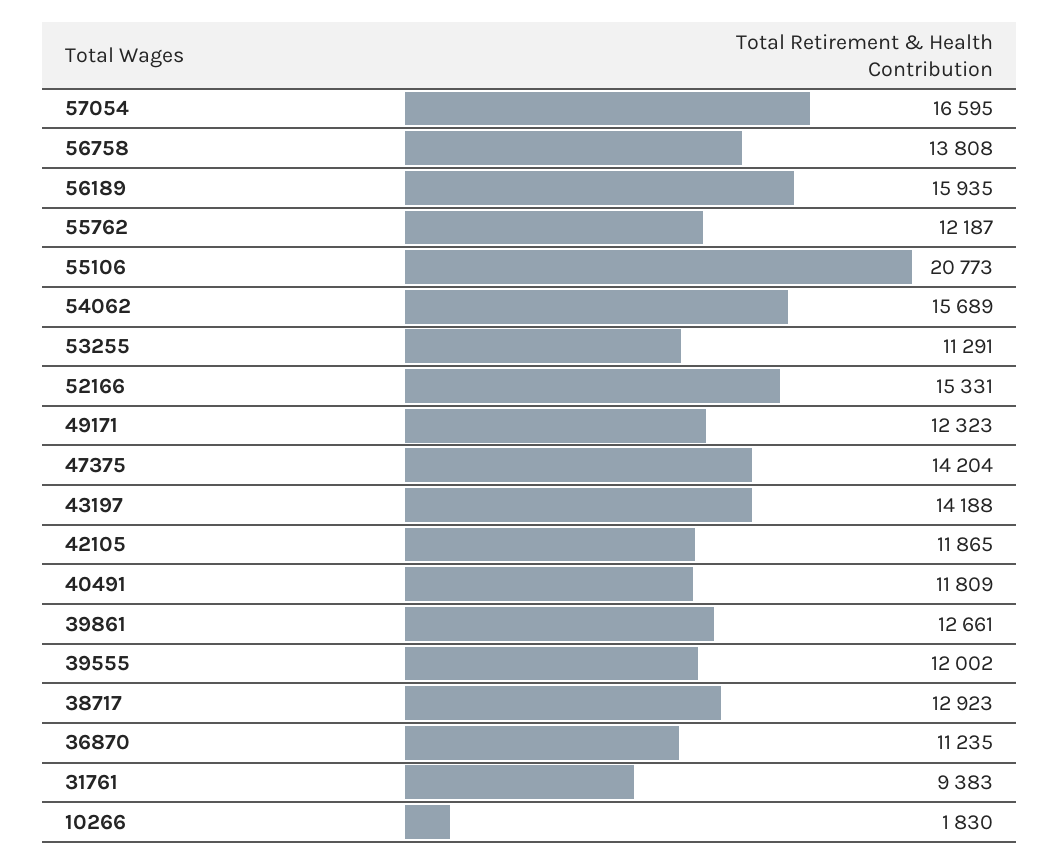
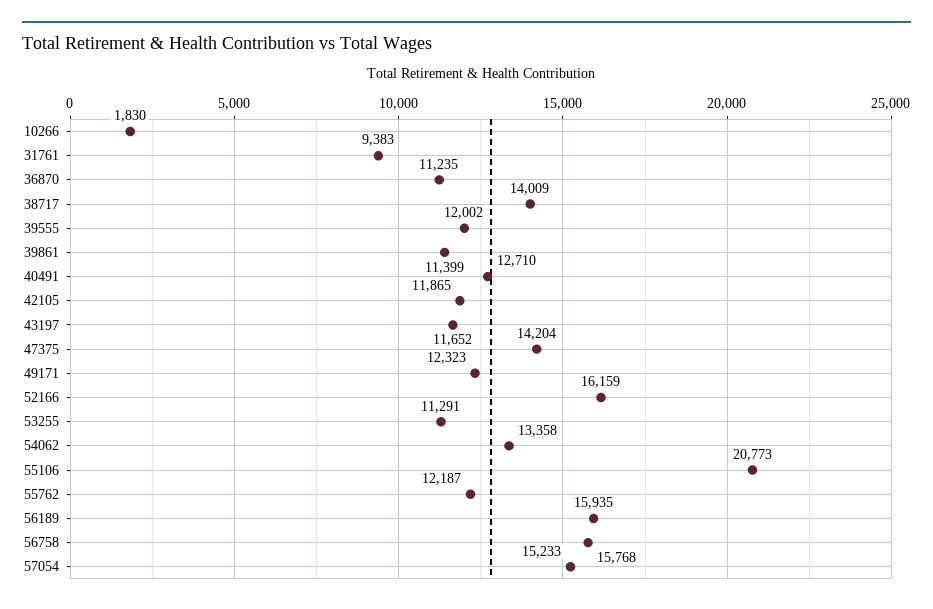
  {
-   "57054": 16595,
+   "57054": 15233,
-   "56758": 13808,
+   "56758": 15768,
    "56189": 15935,
    "55762": 12187,
    "55106": 20773,
-   "54062": 15689,
+   "54062": 13358,
    "53255": 11291,
-   "52166": 15331,
+   "52166": 16159,
    "49171": 12323,
    "47375": 14204,
-   "43197": 14188,
+   "43197": 11652,
    "42105": 11865,
-   "40491": 11809,
+   "40491": 12710,
-   "39861": 12661,
+   "39861": 11399,
    "39555": 12002,
-   "38717": 12923,
+   "38717": 14009,
    "36870": 11235,
    "31761": 9383,
    "10266": 1830
  }

